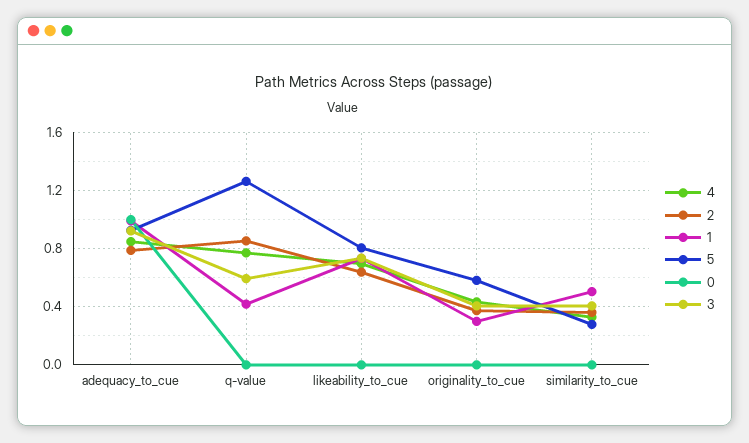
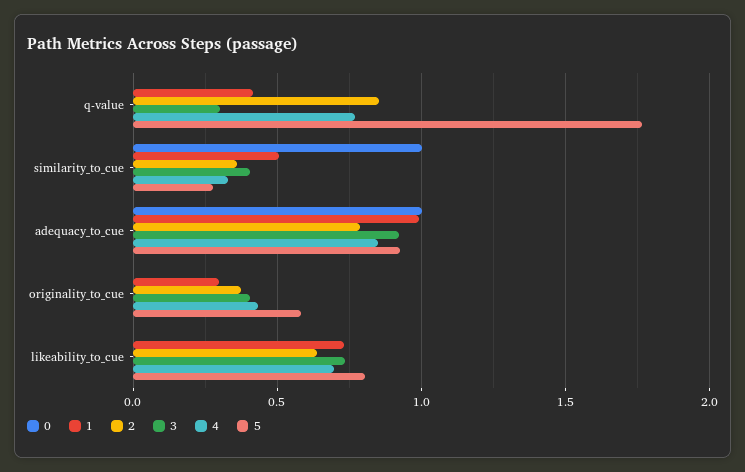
  {
    "4": {
      "adequacy_to_cue": 0.85,
      "q-value": 0.75,
      "likeability_to_cue": 0.7,
      "originality_to_cue": 0.45,
      "similarity_to_cue": 0.35
    },
    "2": {
      "adequacy_to_cue": 0.8,
      "q-value": 0.85,
      "likeability_to_cue": 0.65,
      "originality_to_cue": 0.35,
      "similarity_to_cue": 0.35
    },
    "1": {
      "adequacy_to_cue": 1,
      "q-value": 0.4,
      "likeability_to_cue": 0.75,
      "originality_to_cue": 0.3,
      "similarity_to_cue": 0.5
    },
    "5": {
      "adequacy_to_cue": 0.95,
-     "q-value": 1.25,
+     "q-value": 1.75,
      "likeability_to_cue": 0.8,
      "originality_to_cue": 0.6,
      "similarity_to_cue": 0.3
    },
    "0": {
      "adequacy_to_cue": 1,
      "q-value": 0,
      "likeability_to_cue": 0,
      "originality_to_cue": 0,
-     "similarity_to_cue": 0
+     "similarity_to_cue": 1
    },
    "3": {
      "adequacy_to_cue": 0.9,
-     "q-value": 0.6,
+     "q-value": 0.3,
      "likeability_to_cue": 0.75,
      "originality_to_cue": 0.4,
      "similarity_to_cue": 0.4
    }
  }

